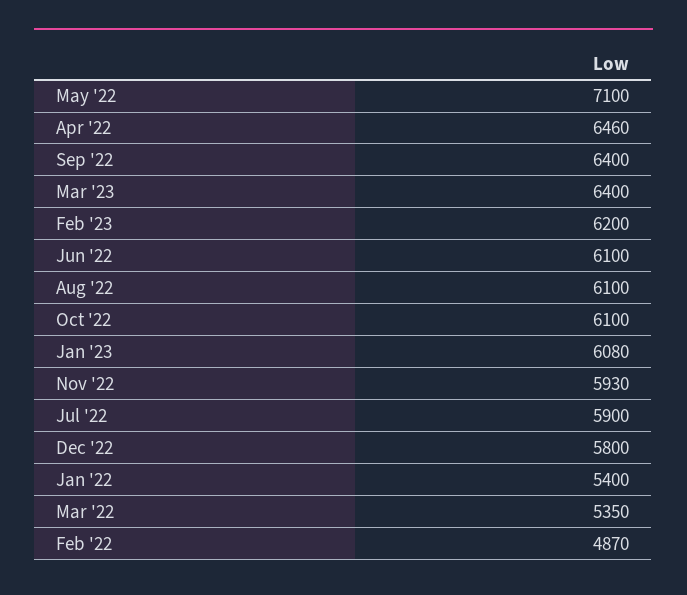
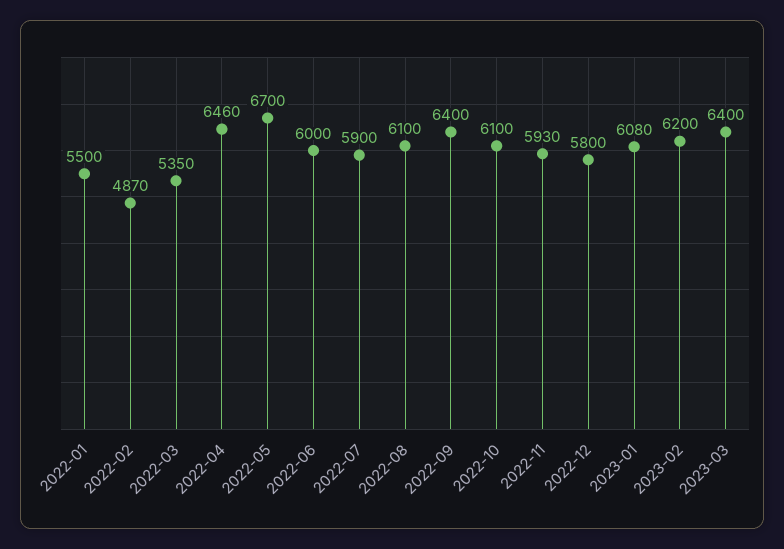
  {
-   "May '22": 7100,
+   "May '22": 6700,
    "Apr '22": 6460,
    "Sep '22": 6400,
    "Mar '23": 6400,
    "Feb '23": 6200,
-   "Jun '22": 6100,
+   "Jun '22": 6000,
    "Aug '22": 6100,
    "Oct '22": 6100,
    "Jan '23": 6080,
    "Nov '22": 5930,
    "Jul '22": 5900,
    "Dec '22": 5800,
-   "Jan '22": 5400,
+   "Jan '22": 5500,
    "Mar '22": 5350,
    "Feb '22": 4870
  }

